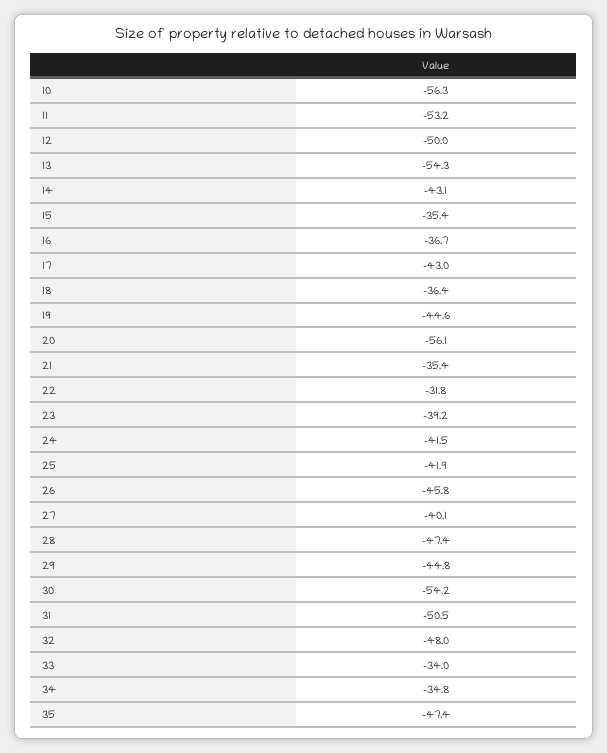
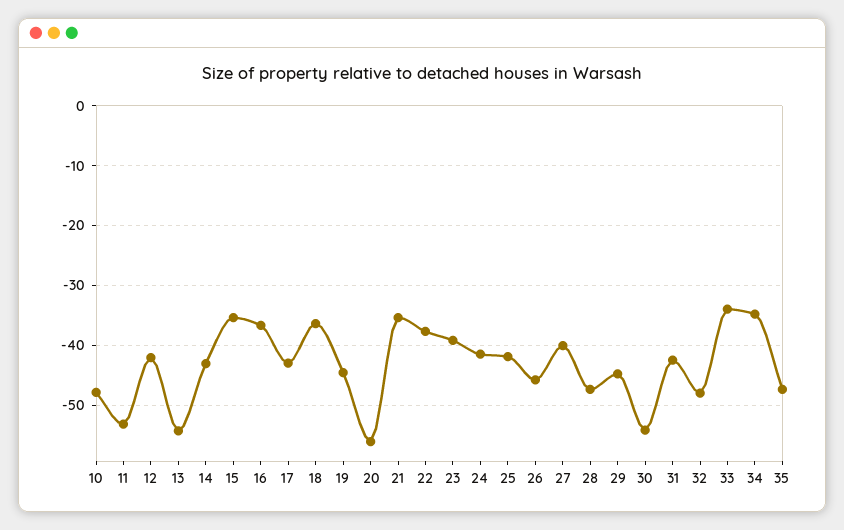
  {
-   "10": -56.3,
+   "10": -48,
    "11": -53.2,
-   "12": -50,
+   "12": -42,
    "13": -54.3,
    "14": -43.1,
    "15": -35.4,
    "16": -36.7,
    "17": -43,
    "18": -36.4,
    "19": -44.6,
    "20": -56.1,
    "21": -35.4,
-   "22": -31.8,
+   "22": -38,
    "23": -39.2,
    "24": -41.5,
    "25": -41.9,
    "26": -45.8,
    "27": -40.1,
    "28": -47.4,
    "29": -44.8,
    "30": -54.2,
-   "31": -50.5,
+   "31": -42,
    "32": -48,
    "33": -34,
    "34": -34.8,
    "35": -47.4
  }

